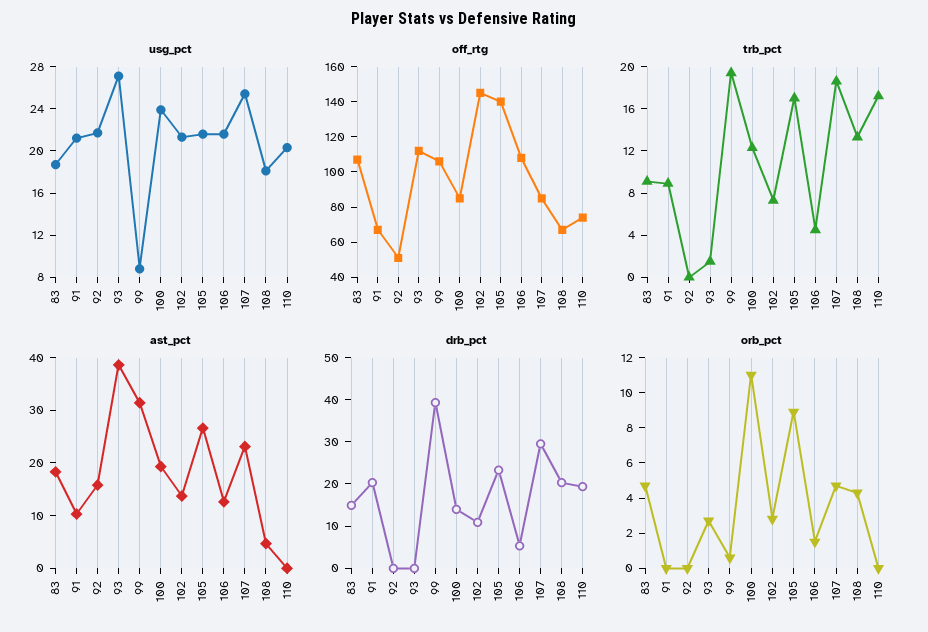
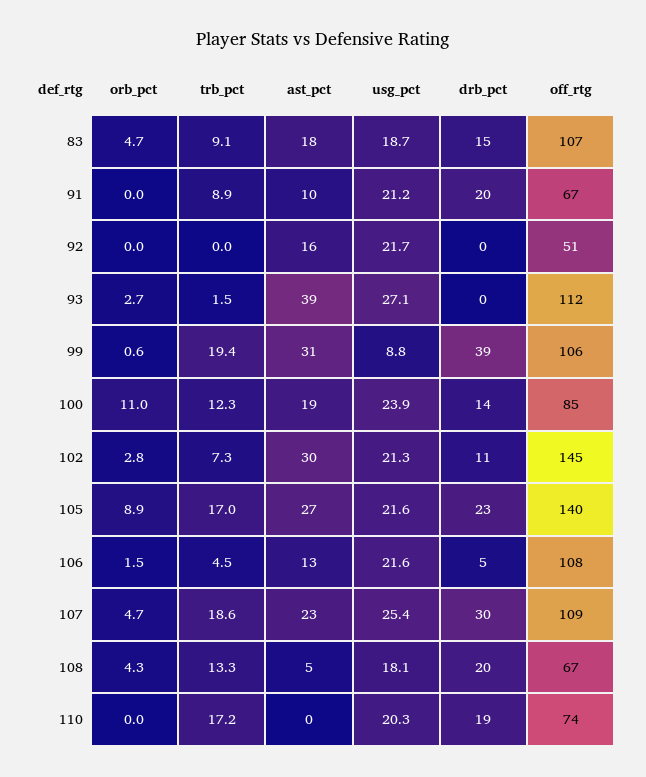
  {
    "usg_pct": {
      "83": 18.7,
      "91": 21.2,
      "92": 21.7,
      "93": 27.1,
      "99": 8.8,
      "100": 23.9,
      "102": 21.3,
      "105": 21.6,
      "106": 21.6,
      "107": 25.4,
      "108": 18.1,
      "110": 20.3
    },
    "off_rtg": {
      "83": 107,
      "91": 67,
      "92": 51,
      "93": 112,
      "99": 106,
      "100": 85,
      "102": 145,
      "105": 140,
      "106": 108,
-     "107": 85,
+     "107": 109,
      "108": 67,
      "110": 74
    },
    "trb_pct": {
      "83": 9.1,
      "91": 8.9,
      "92": 0,
      "93": 1.5,
      "99": 19.4,
      "100": 12.3,
      "102": 7.3,
      "105": 17,
      "106": 4.5,
      "107": 18.6,
      "108": 13.3,
      "110": 17.2
    },
    "ast_pct": {
      "83": 18,
      "91": 10,
      "92": 16,
      "93": 39,
      "99": 31,
      "100": 19,
-     "102": 14,
+     "102": 30,
      "105": 27,
      "106": 13,
      "107": 23,
      "108": 5,
      "110": 0
    },
    "drb_pct": {
      "83": 15,
      "91": 20,
      "92": 0,
      "93": 0,
      "99": 39,
      "100": 14,
      "102": 11,
      "105": 23,
      "106": 5,
      "107": 30,
      "108": 20,
      "110": 19
    },
    "orb_pct": {
      "83": 4.7,
      "91": 0,
      "92": 0,
      "93": 2.7,
      "99": 0.6,
      "100": 11,
      "102": 2.8,
      "105": 8.9,
      "106": 1.5,
      "107": 4.7,
      "108": 4.3,
      "110": 0
    }
  }

